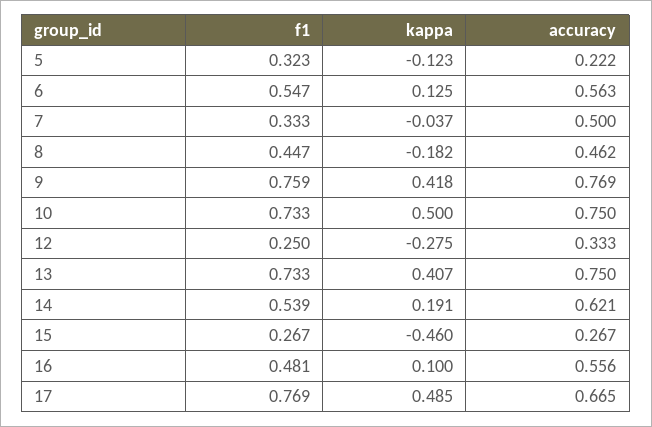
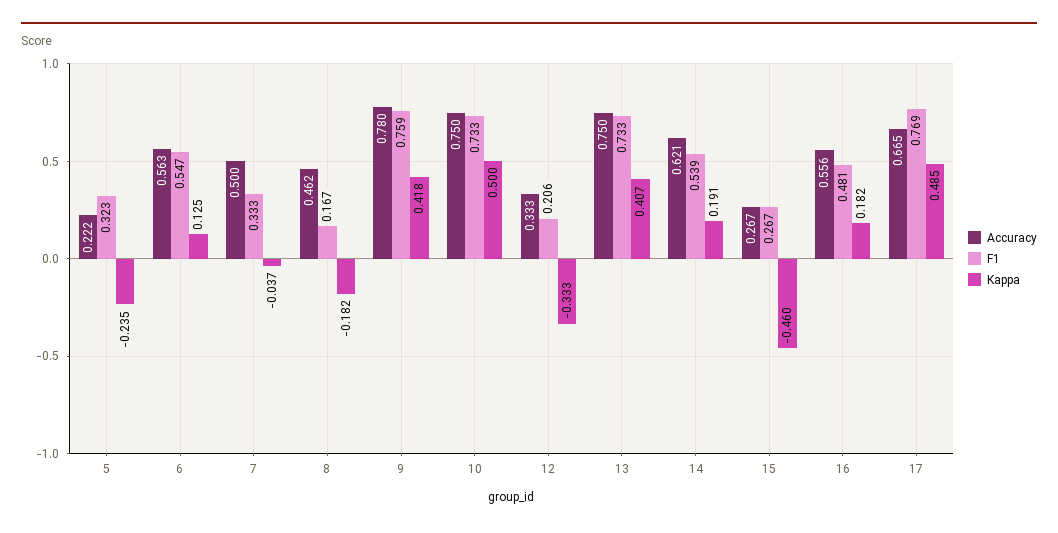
  {
    "f1": {
      "5": 0.323,
      "6": 0.547,
      "7": 0.333,
-     "8": 0.447,
+     "8": 0.167,
      "9": 0.759,
      "10": 0.733,
-     "12": 0.25,
+     "12": 0.206,
      "13": 0.733,
      "14": 0.539,
      "15": 0.267,
      "16": 0.481,
      "17": 0.769
    },
    "kappa": {
-     "5": -0.123,
+     "5": -0.235,
      "6": 0.125,
      "7": -0.037,
      "8": -0.182,
      "9": 0.418,
      "10": 0.5,
-     "12": -0.275,
+     "12": -0.333,
      "13": 0.407,
      "14": 0.191,
      "15": -0.46,
-     "16": 0.1,
+     "16": 0.182,
      "17": 0.485
    },
    "accuracy": {
      "5": 0.222,
      "6": 0.563,
      "7": 0.5,
      "8": 0.462,
-     "9": 0.769,
+     "9": 0.78,
      "10": 0.75,
      "12": 0.333,
      "13": 0.75,
      "14": 0.621,
      "15": 0.267,
      "16": 0.556,
      "17": 0.665
    }
  }

